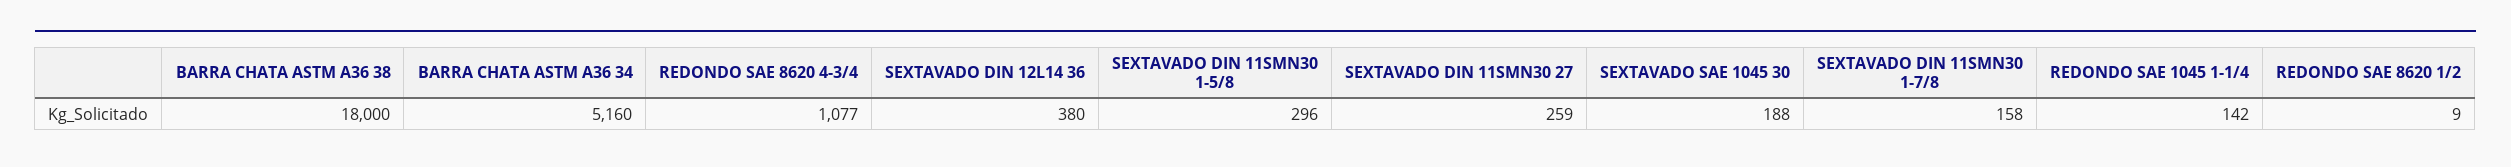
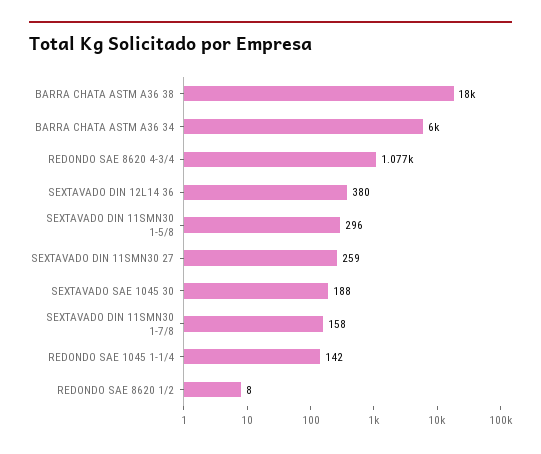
  {
    "BARRA CHATA ASTM A36 38": 18000,
-   "BARRA CHATA ASTM A36 34": 5160,
+   "BARRA CHATA ASTM A36 34": 6000,
    "REDONDO SAE 8620 4-3/4": 1077,
    "SEXTAVADO DIN 12L14 36": 380,
    "SEXTAVADO DIN 11SMN30 1-5/8": 296,
    "SEXTAVADO DIN 11SMN30 27": 259,
    "SEXTAVADO SAE 1045 30": 188,
    "SEXTAVADO DIN 11SMN30 1-7/8": 158,
    "REDONDO SAE 1045 1-1/4": 142,
-   "REDONDO SAE 8620 1/2": 9
+   "REDONDO SAE 8620 1/2": 8
  }

